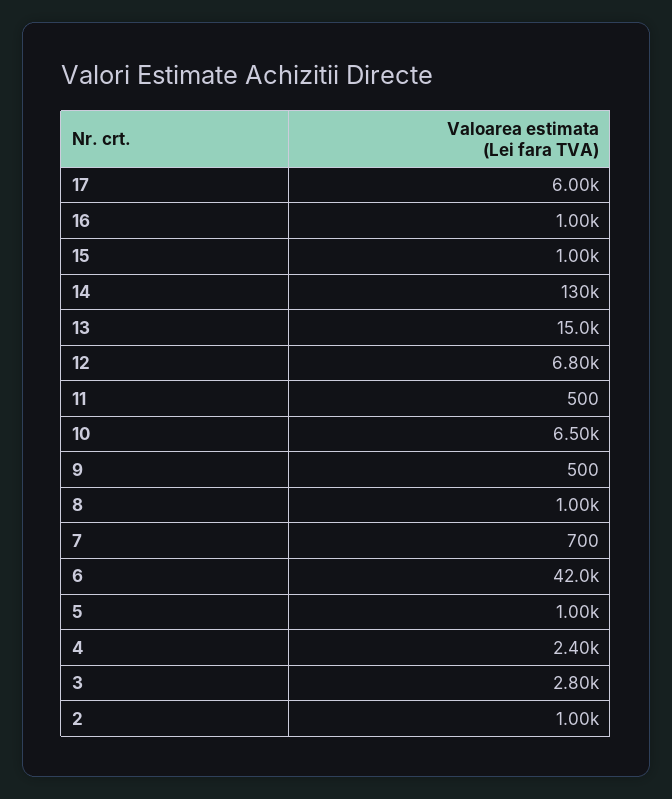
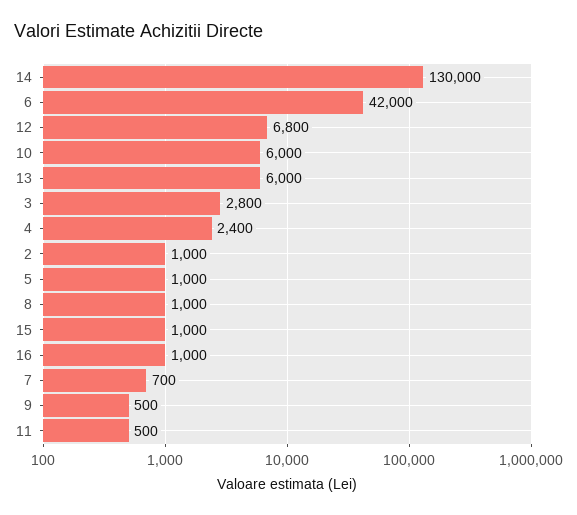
  {
-   "17": 6000,
    "16": 1000,
    "15": 1000,
    "14": 130000,
-   "13": 15000,
+   "13": 6000,
    "12": 6800,
    "11": 500,
-   "10": 6500,
+   "10": 6000,
    "9": 500,
    "8": 1000,
    "7": 700,
    "6": 42000,
    "5": 1000,
    "4": 2400,
    "3": 2800,
    "2": 1000
  }

